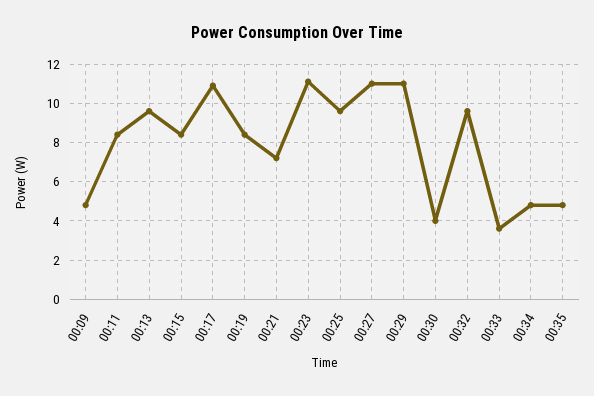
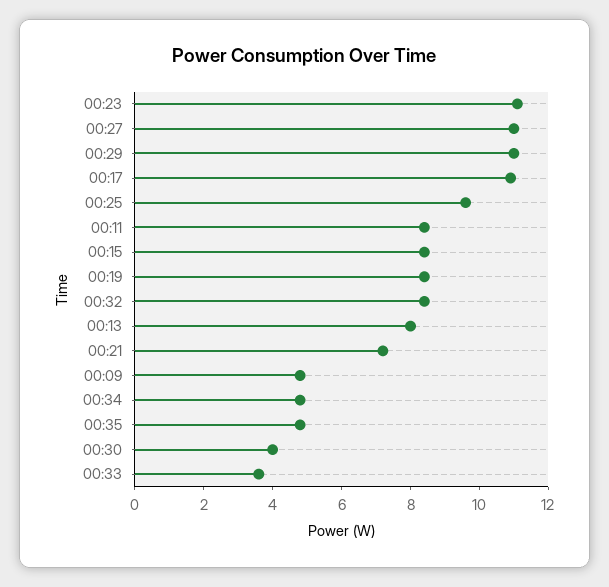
  {
    "00:09": 5,
    "00:11": 8.5,
-   "00:13": 9.5,
+   "00:13": 8,
    "00:15": 8.5,
    "00:17": 11,
    "00:19": 8.5,
    "00:21": 7,
    "00:23": 11,
    "00:25": 9.5,
    "00:27": 11,
    "00:29": 11,
    "00:30": 4,
-   "00:32": 9.5,
+   "00:32": 8.5,
    "00:33": 3.5,
    "00:34": 5,
    "00:35": 5
  }

